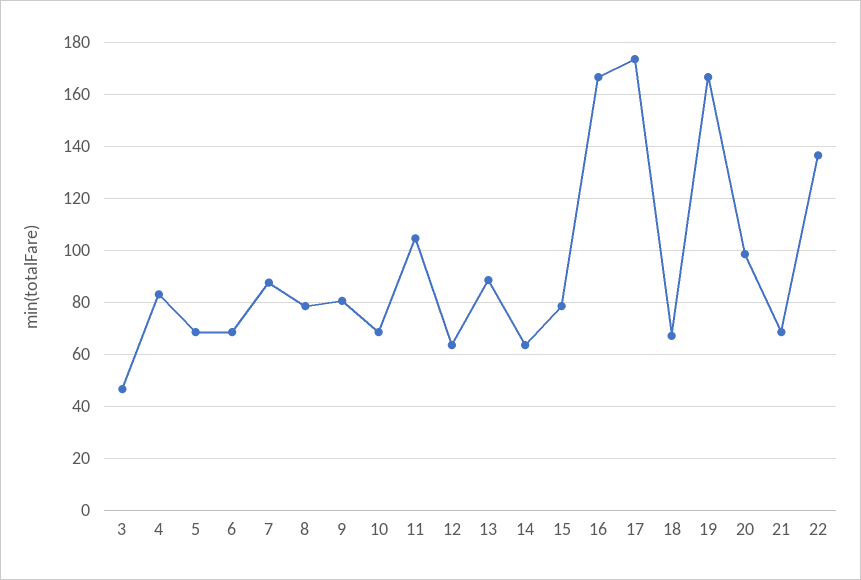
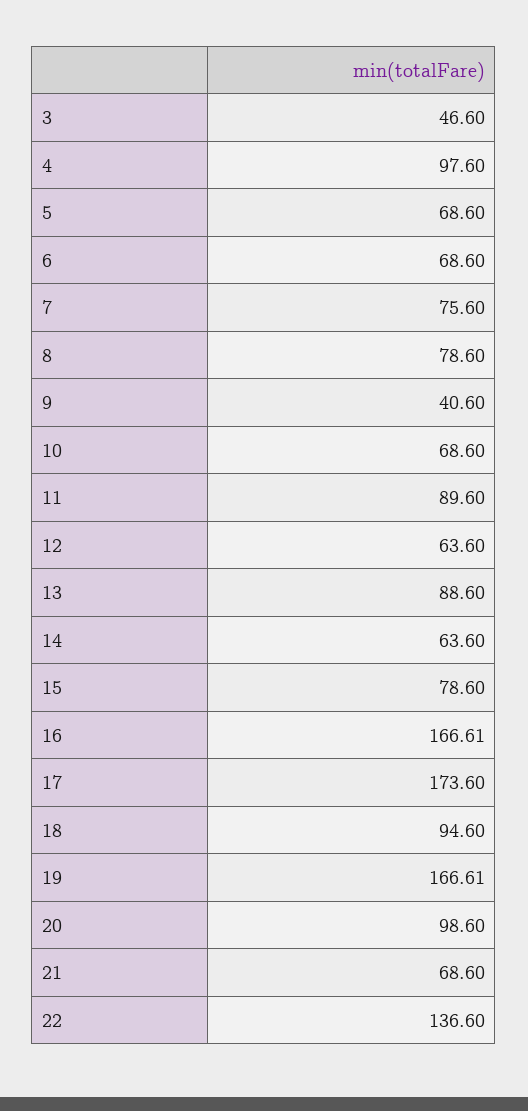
  {
    "3": 46.6,
-   "4": 82.5,
+   "4": 97.6,
    "5": 68.6,
    "6": 68.6,
-   "7": 87.5,
+   "7": 75.6,
    "8": 78.6,
-   "9": 80,
+   "9": 40.6,
    "10": 68.6,
-   "11": 105,
+   "11": 89.6,
    "12": 63.6,
    "13": 88.6,
    "14": 63.6,
    "15": 78.6,
    "16": 166.61,
    "17": 173.6,
-   "18": 67.5,
+   "18": 94.6,
    "19": 166.61,
    "20": 98.6,
    "21": 68.6,
    "22": 136.6
  }

